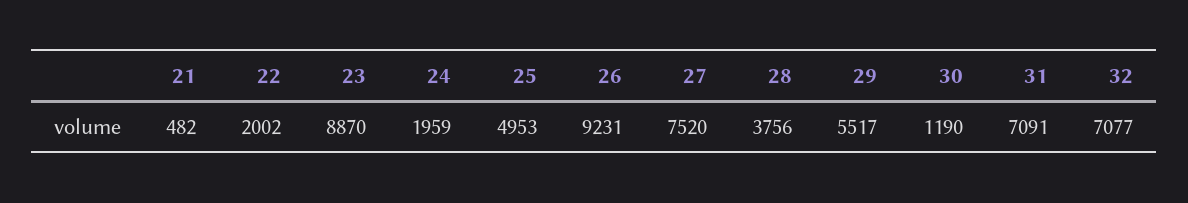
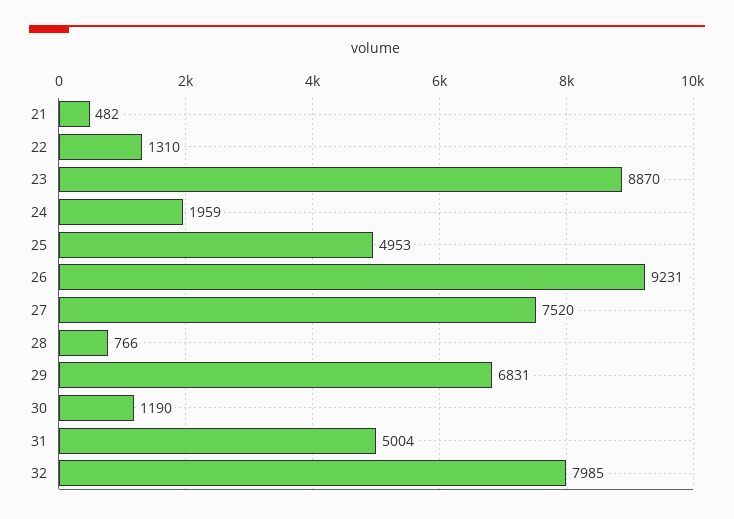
  {
    "21": 482,
-   "22": 2002,
+   "22": 1310,
    "23": 8870,
    "24": 1959,
    "25": 4953,
    "26": 9231,
    "27": 7520,
-   "28": 3756,
+   "28": 766,
-   "29": 5517,
+   "29": 6831,
    "30": 1190,
-   "31": 7091,
+   "31": 5004,
-   "32": 7077
+   "32": 7985
  }

